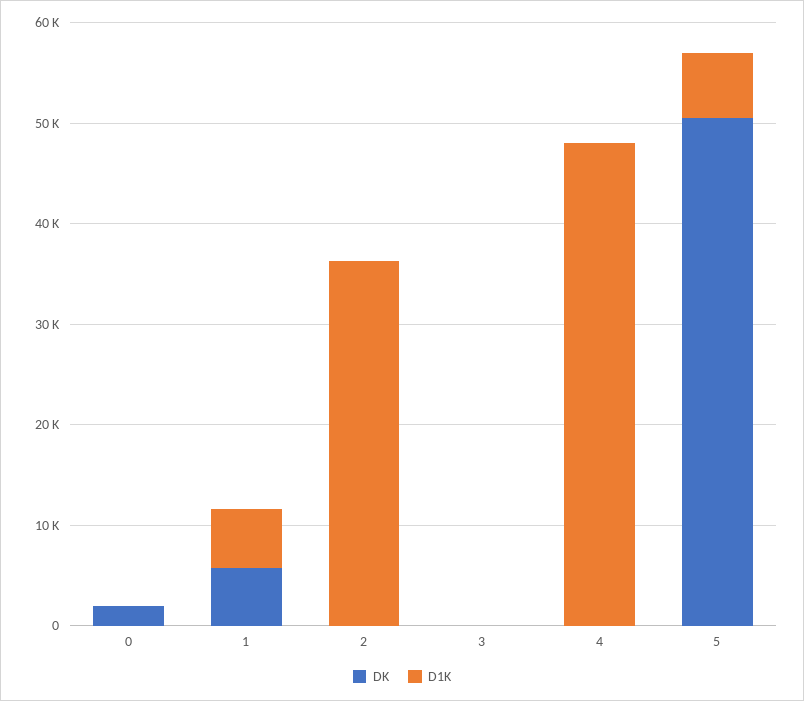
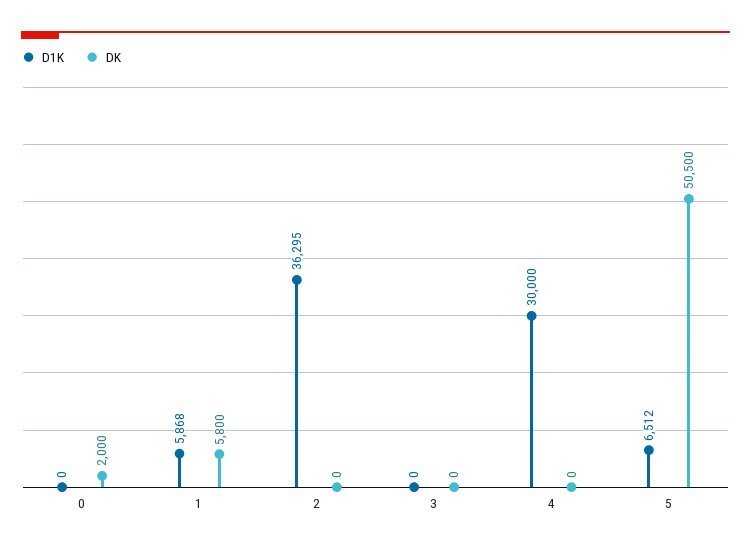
  {
    "DK": {
      "0": 2000,
      "1": 5800,
      "2": 0,
      "3": 0,
      "4": 0,
      "5": 50500
    },
    "D1K": {
      "0": 0,
      "1": 5868,
      "2": 36295,
      "3": 0,
-     "4": 48000,
+     "4": 30000,
      "5": 6512
    }
  }

